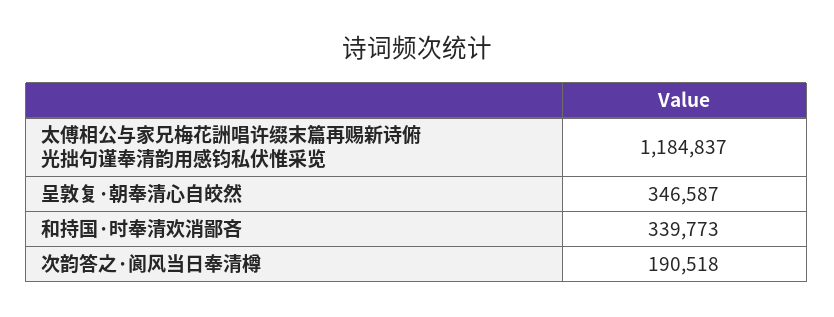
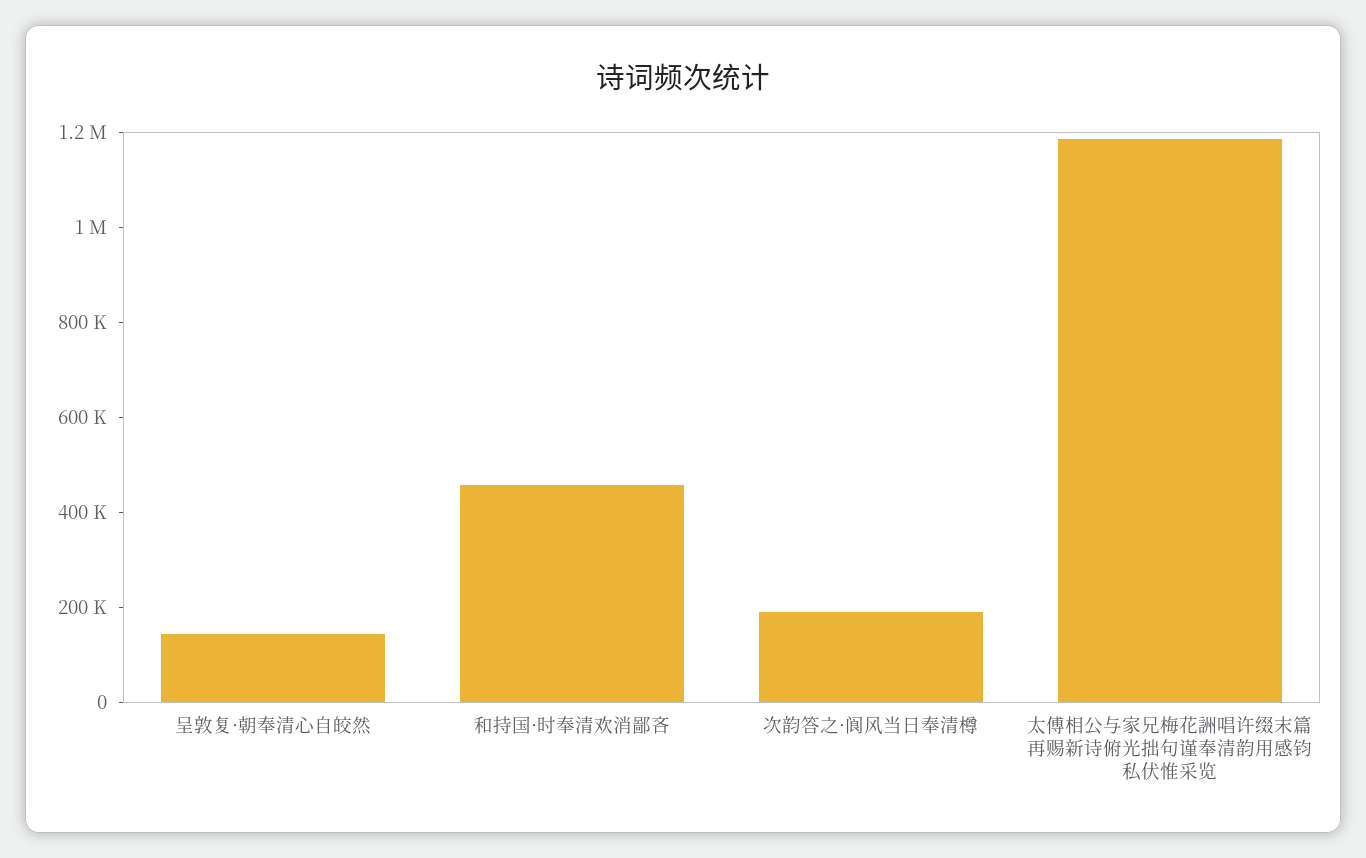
  {
    "太傅相公与家兄梅花詶唱许缀末篇再赐新诗俯光拙句谨奉清韵用感钧私伏惟采览": 1184837,
-   "呈敦复·朝奉清心自皎然": 346587,
+   "呈敦复·朝奉清心自皎然": 150000,
-   "和持国·时奉清欢消鄙吝": 339773,
+   "和持国·时奉清欢消鄙吝": 450000,
    "次韵答之·阆风当日奉清樽": 190518
  }

